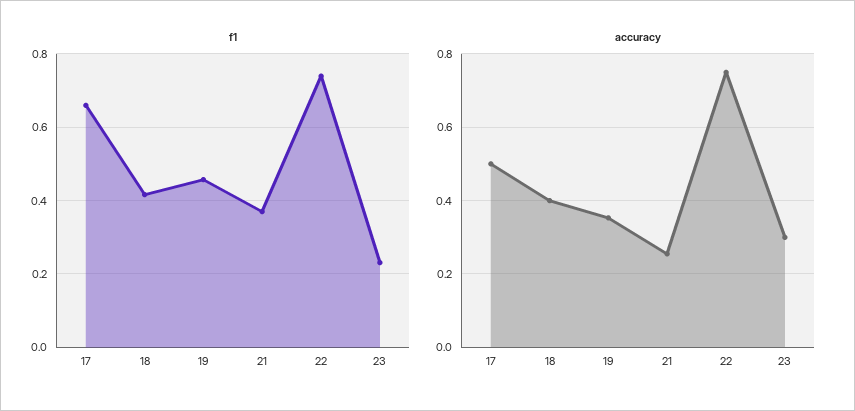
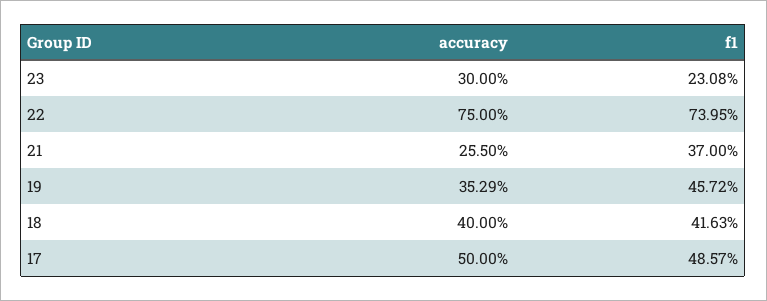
  {
    "f1": {
-     "17": 0.66,
+     "17": 0.4857,
      "18": 0.4163,
      "19": 0.4572,
      "21": 0.37,
      "22": 0.7395,
      "23": 0.2308
    },
    "accuracy": {
      "17": 0.5,
      "18": 0.4,
      "19": 0.3529,
      "21": 0.255,
      "22": 0.75,
      "23": 0.3
    }
  }

